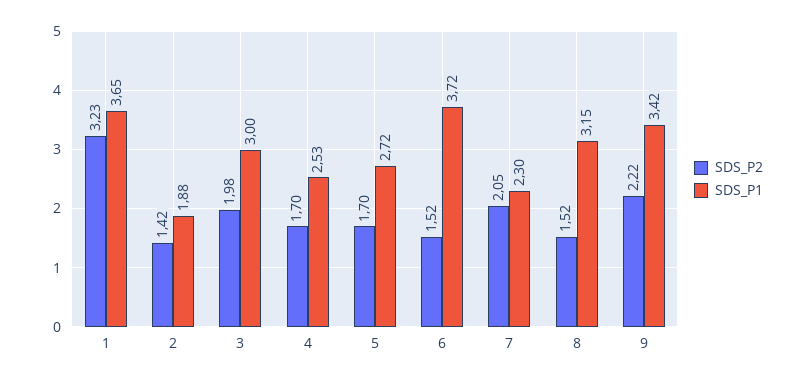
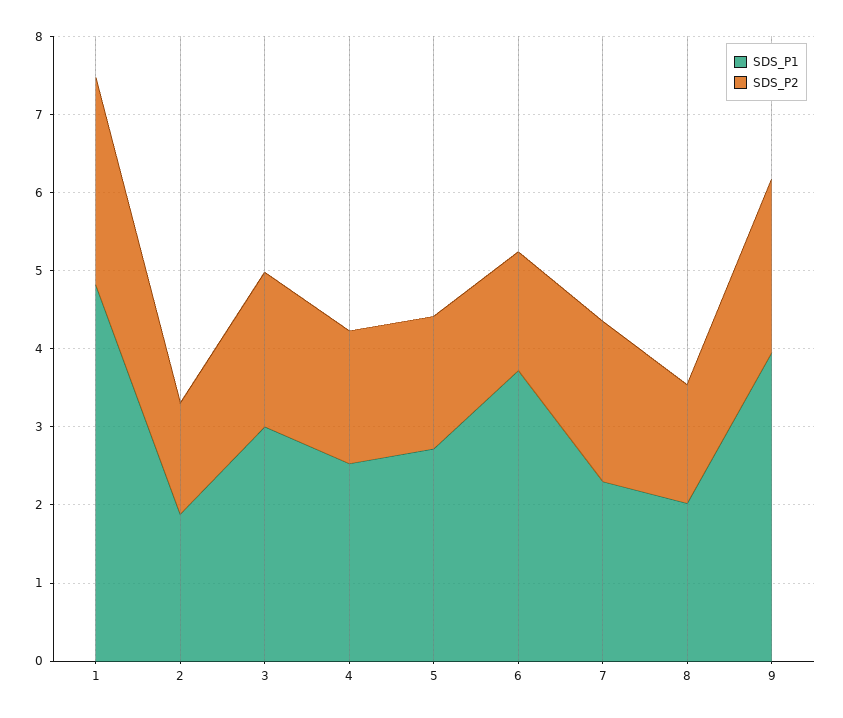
  {
    "SDS_P2": {
-     "1": 3.23,
+     "1": 2.6,
      "2": 1.42,
      "3": 1.98,
      "4": 1.7,
      "5": 1.7,
      "6": 1.52,
      "7": 2.05,
      "8": 1.52,
      "9": 2.22
    },
    "SDS_P1": {
-     "1": 3.65,
+     "1": 4.8,
      "2": 1.88,
      "3": 3,
      "4": 2.53,
      "5": 2.72,
      "6": 3.72,
      "7": 2.3,
-     "8": 3.15,
+     "8": 2,
-     "9": 3.42
+     "9": 4
    }
  }

